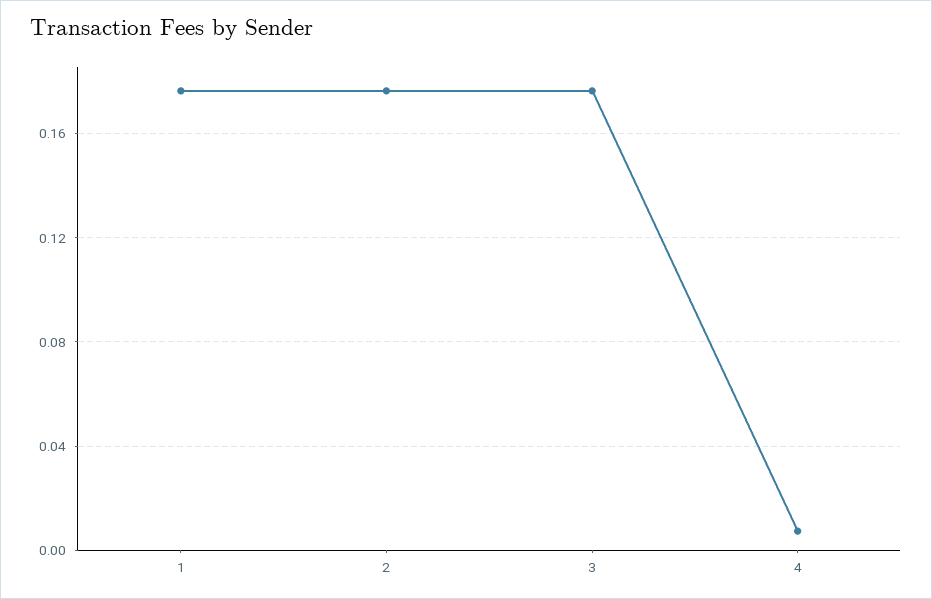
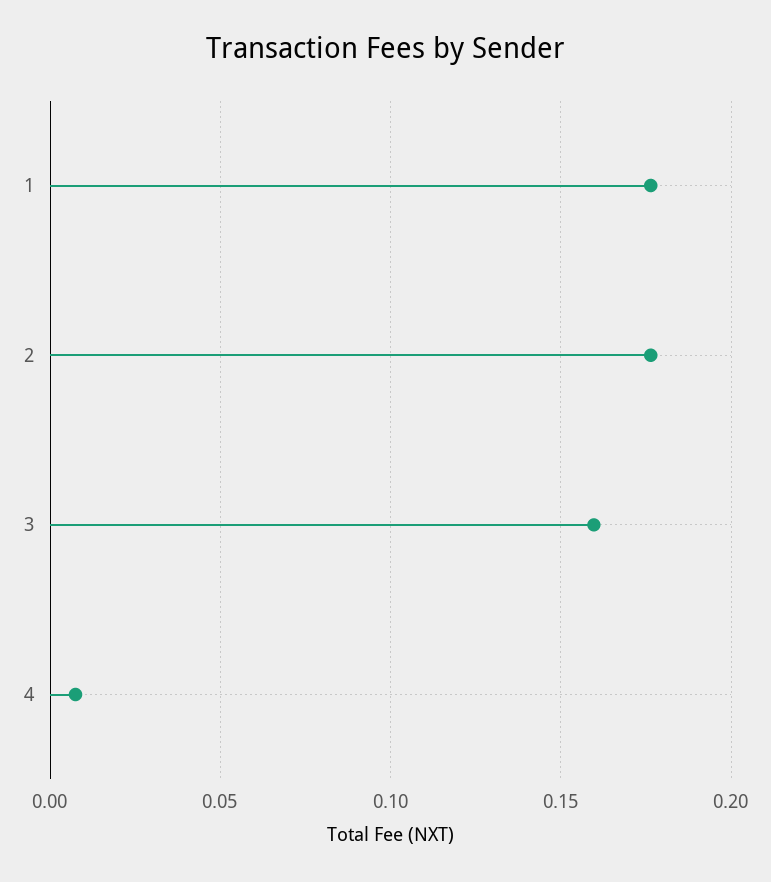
  {
    "1": 0.175,
    "2": 0.175,
-   "3": 0.175,
+   "3": 0.16,
    "4": 0.005
  }

